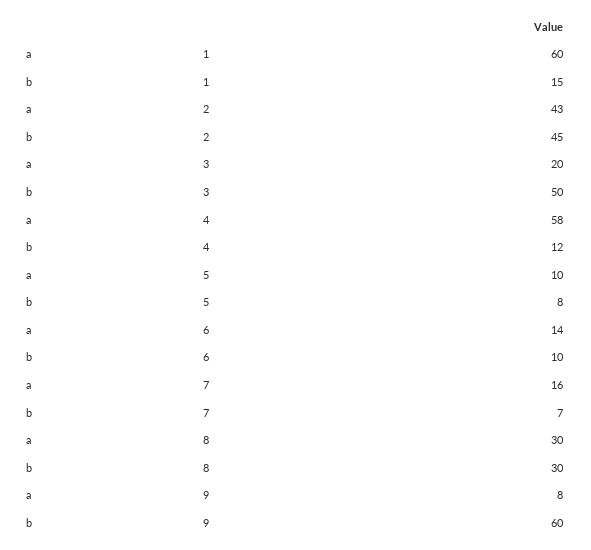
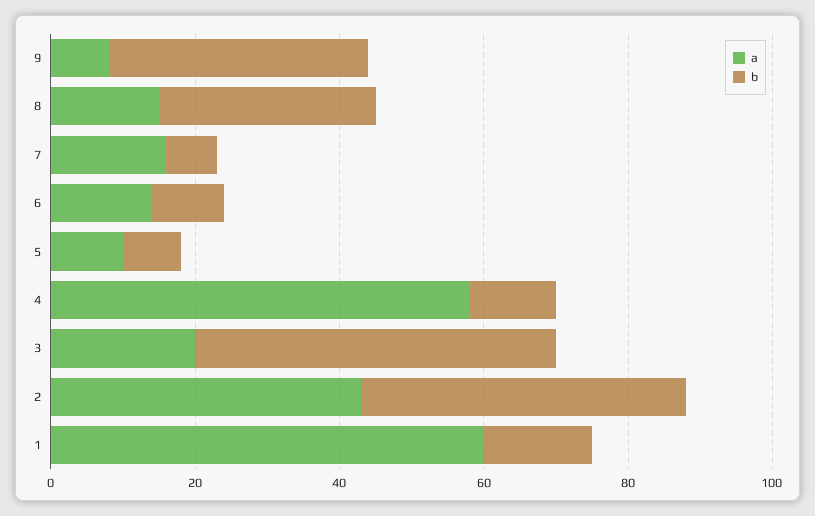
  {
    "a": {
      "1": 60,
      "2": 43,
      "3": 20,
      "4": 58,
      "5": 10,
      "6": 14,
      "7": 16,
-     "8": 30,
+     "8": 15,
      "9": 8
    },
    "b": {
      "1": 15,
      "2": 45,
      "3": 50,
      "4": 12,
      "5": 8,
      "6": 10,
      "7": 7,
      "8": 30,
-     "9": 60
+     "9": 35
    }
  }

